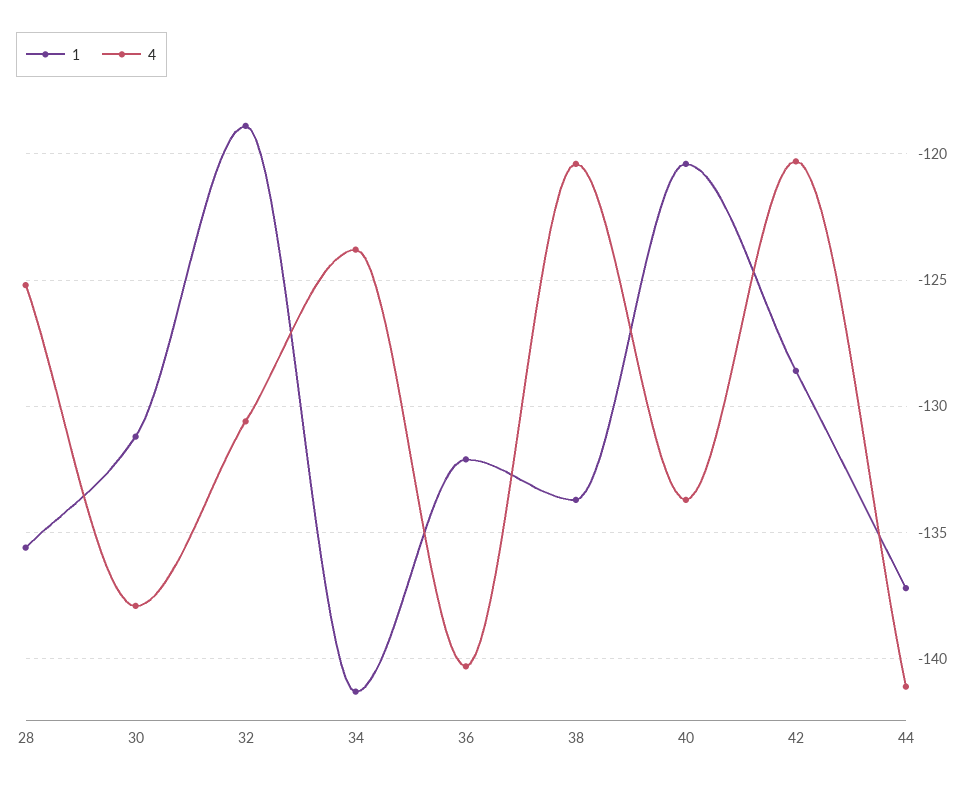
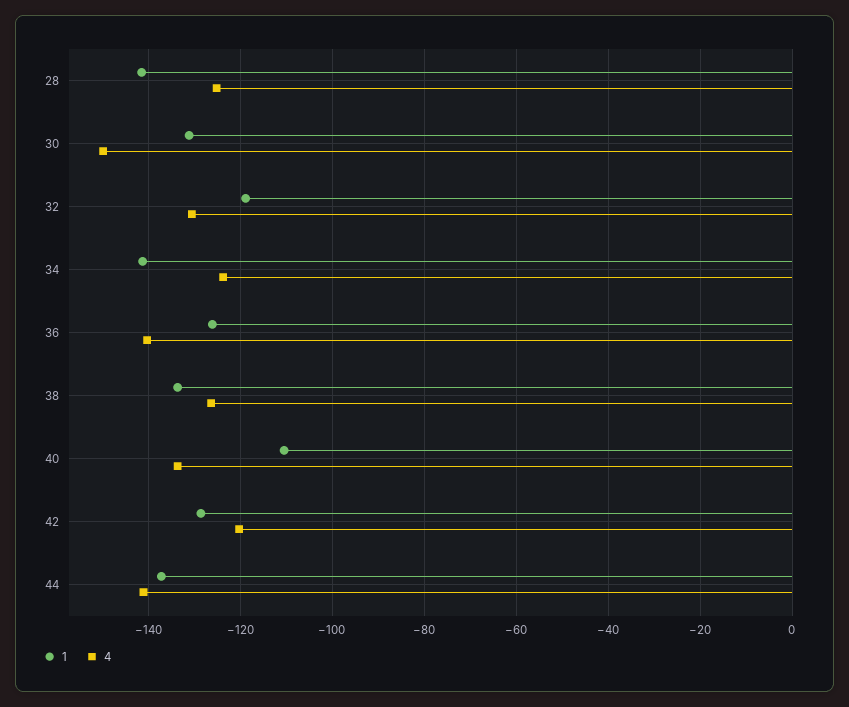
  {
    "1": {
-     "28": -135.5,
+     "28": -142,
      "30": -131,
      "32": -119,
      "34": -141.5,
-     "36": -132,
+     "36": -126,
      "38": -133.5,
-     "40": -120.5,
+     "40": -110,
      "42": -128.5,
      "44": -137
    },
    "4": {
      "28": -125,
-     "30": -138,
+     "30": -150,
      "32": -130.5,
      "34": -124,
      "36": -140.5,
-     "38": -120.5,
+     "38": -126,
      "40": -133.5,
      "42": -120.5,
      "44": -141
    }
  }

